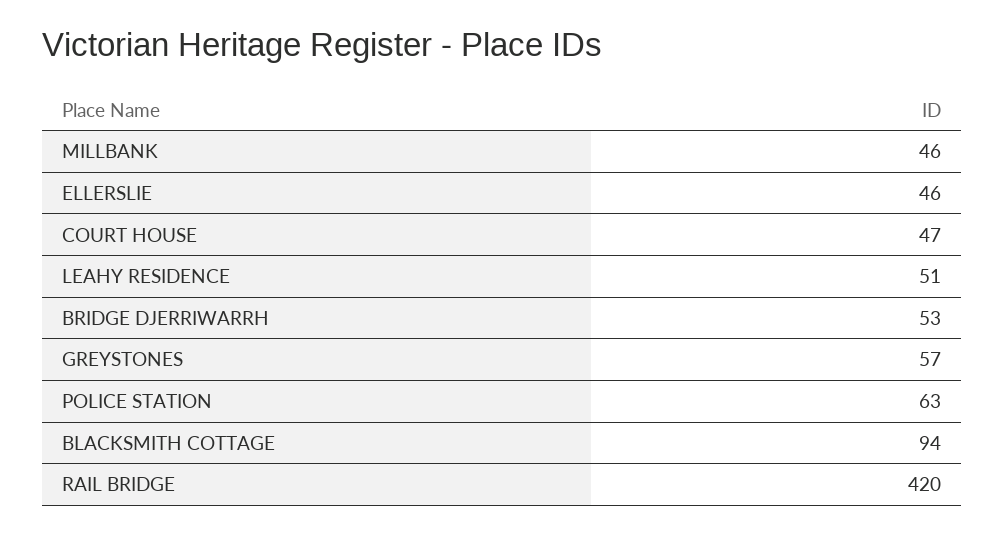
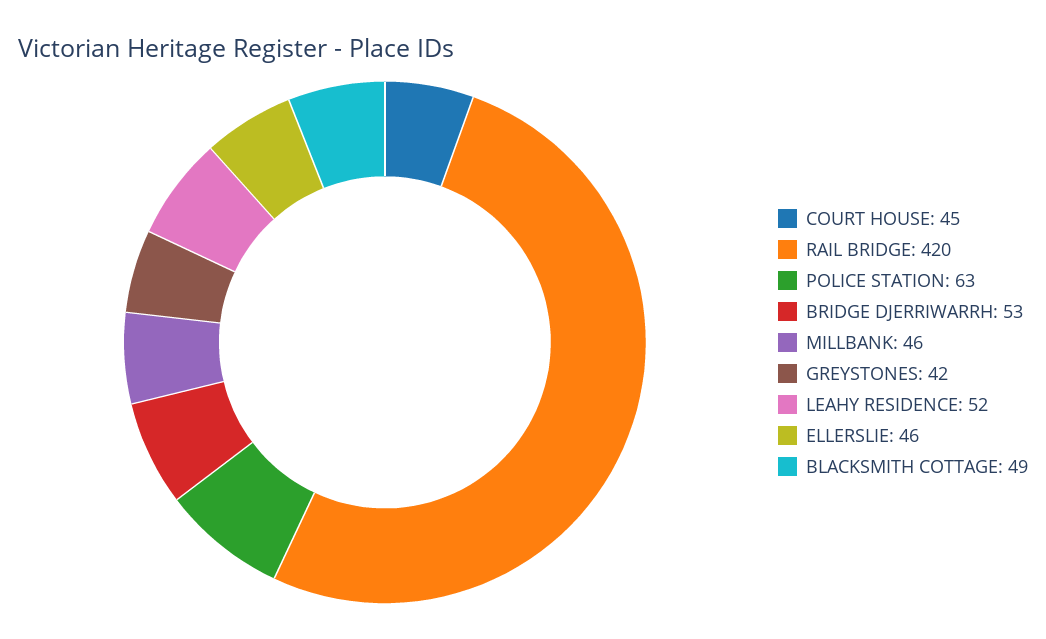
  {
    "MILLBANK": 46,
    "ELLERSLIE": 46,
-   "COURT HOUSE": 47,
+   "COURT HOUSE": 45,
-   "LEAHY RESIDENCE": 51,
+   "LEAHY RESIDENCE": 52,
    "BRIDGE DJERRIWARRH": 53,
-   "GREYSTONES": 57,
+   "GREYSTONES": 42,
    "POLICE STATION": 63,
-   "BLACKSMITH COTTAGE": 94,
+   "BLACKSMITH COTTAGE": 49,
    "RAIL BRIDGE": 420
  }

